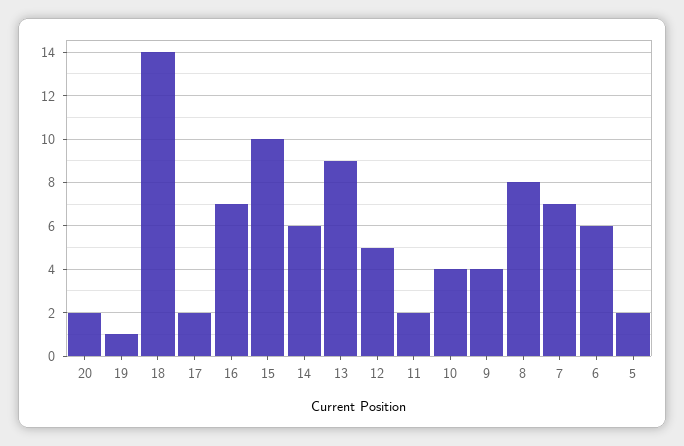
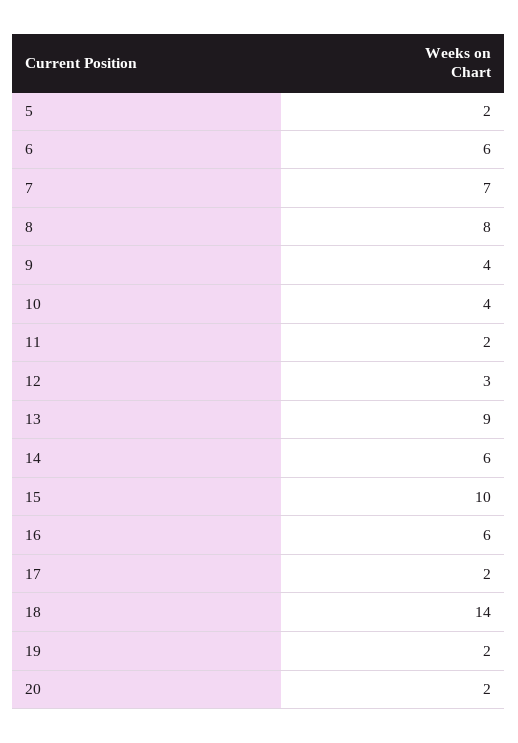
  {
    "20": 2,
-   "19": 1,
+   "19": 2,
    "18": 14,
    "17": 2,
-   "16": 7,
+   "16": 6,
    "15": 10,
    "14": 6,
    "13": 9,
-   "12": 5,
+   "12": 3,
    "11": 2,
    "10": 4,
    "9": 4,
    "8": 8,
    "7": 7,
    "6": 6,
    "5": 2
  }

